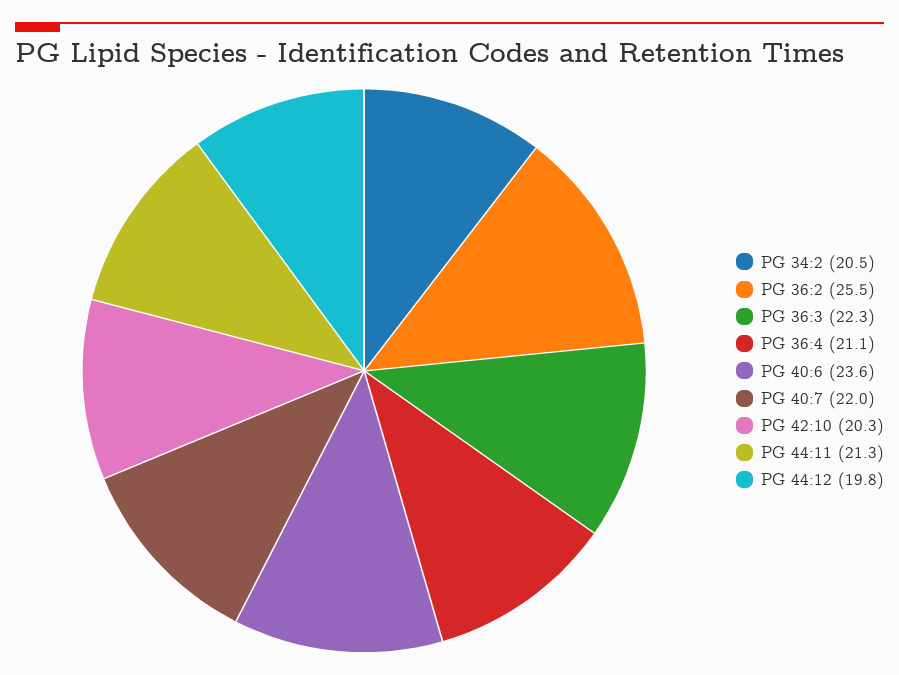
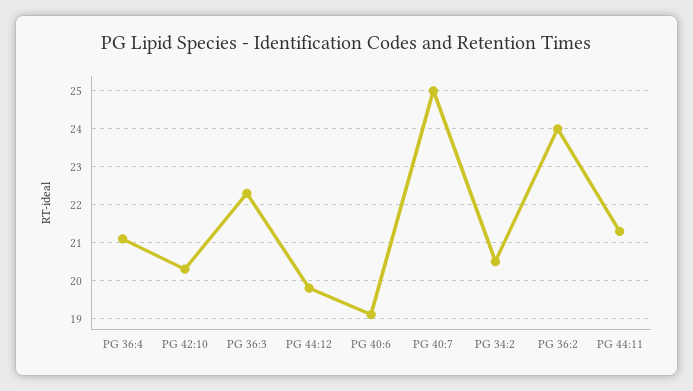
  {
    "PG 34:2": 20.5,
-   "PG 36:2": 25.5,
+   "PG 36:2": 24,
    "PG 36:3": 22.3,
    "PG 36:4": 21.1,
-   "PG 40:6": 23.6,
+   "PG 40:6": 19,
-   "PG 40:7": 22,
+   "PG 40:7": 25,
    "PG 42:10": 20.3,
    "PG 44:11": 21.3,
    "PG 44:12": 19.8
  }

